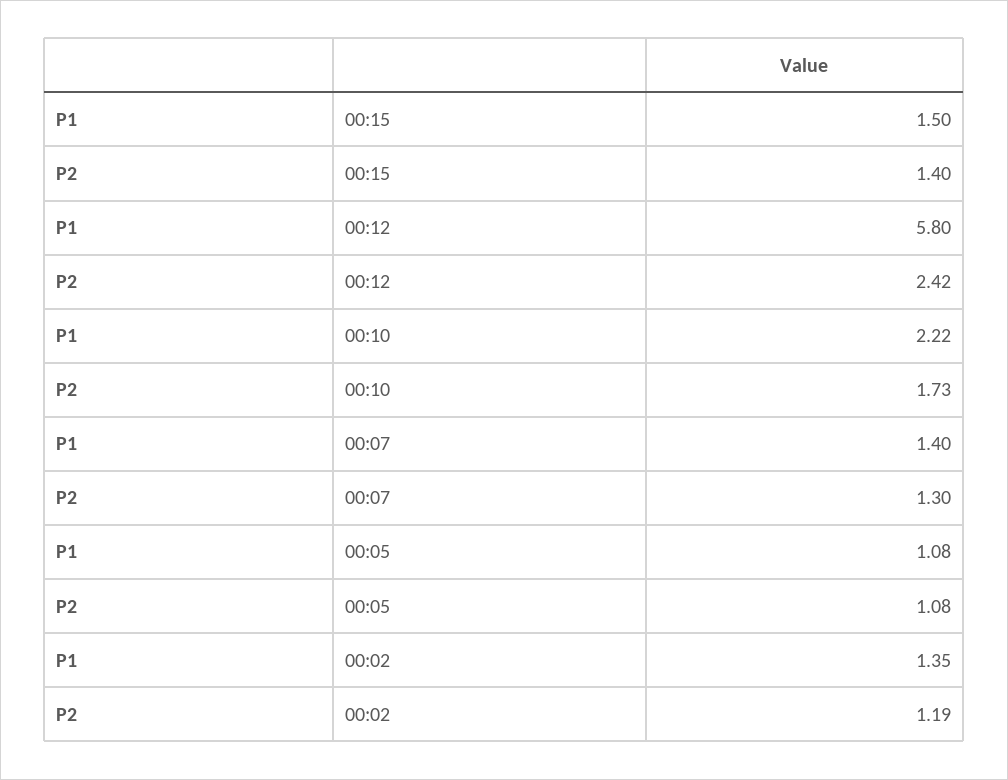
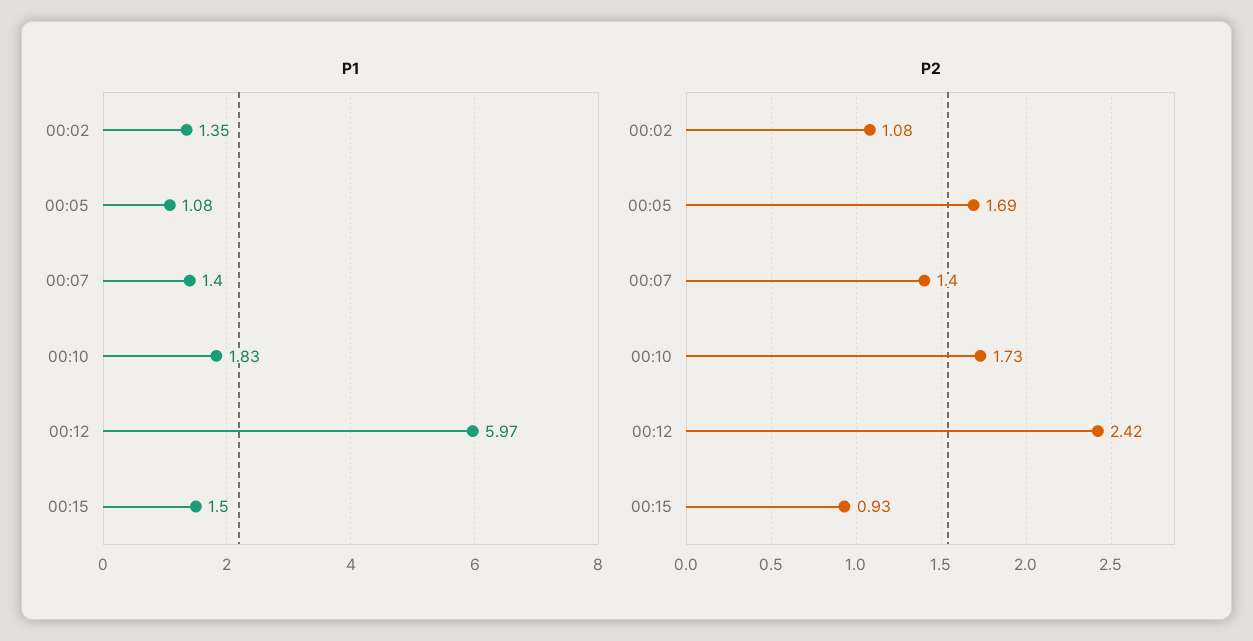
  {
    "P1": {
      "00:15": 1.5,
-     "00:12": 5.8,
+     "00:12": 5.97,
-     "00:10": 2.22,
+     "00:10": 1.83,
      "00:07": 1.4,
      "00:05": 1.08,
      "00:02": 1.35
    },
    "P2": {
-     "00:15": 1.4,
+     "00:15": 0.93,
      "00:12": 2.42,
      "00:10": 1.73,
-     "00:07": 1.3,
+     "00:07": 1.4,
-     "00:05": 1.08,
+     "00:05": 1.69,
-     "00:02": 1.19
+     "00:02": 1.08
    }
  }

